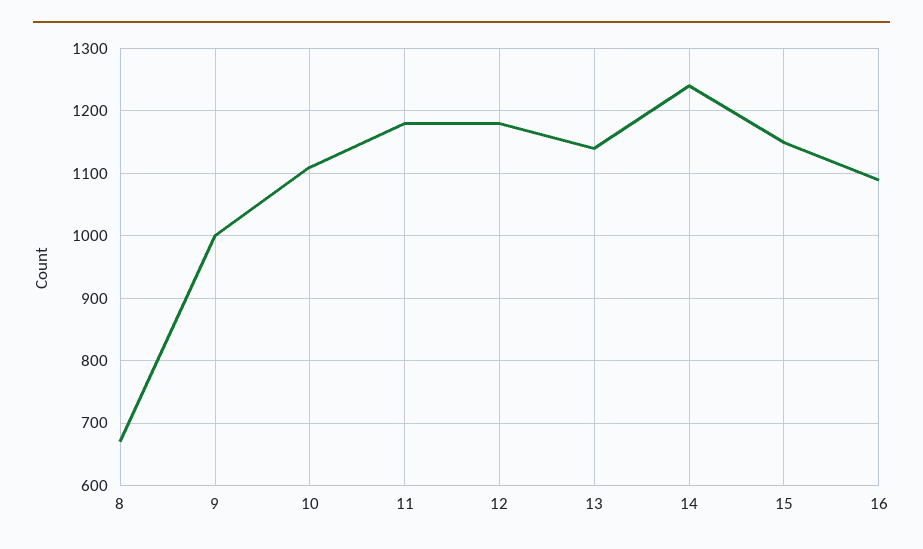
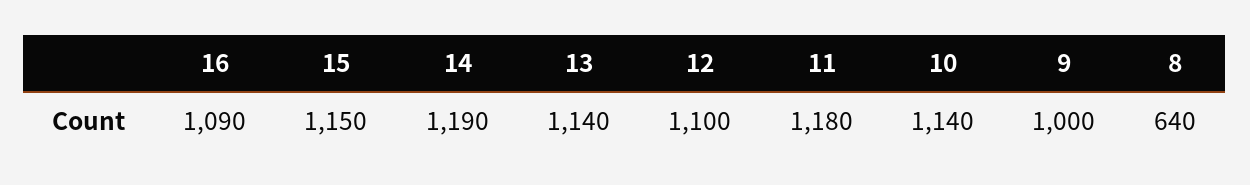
  {
-   "8": 670,
+   "8": 640,
    "9": 1000,
-   "10": 1110,
+   "10": 1140,
    "11": 1180,
-   "12": 1180,
+   "12": 1100,
    "13": 1140,
-   "14": 1240,
+   "14": 1190,
    "15": 1150,
    "16": 1090
  }

